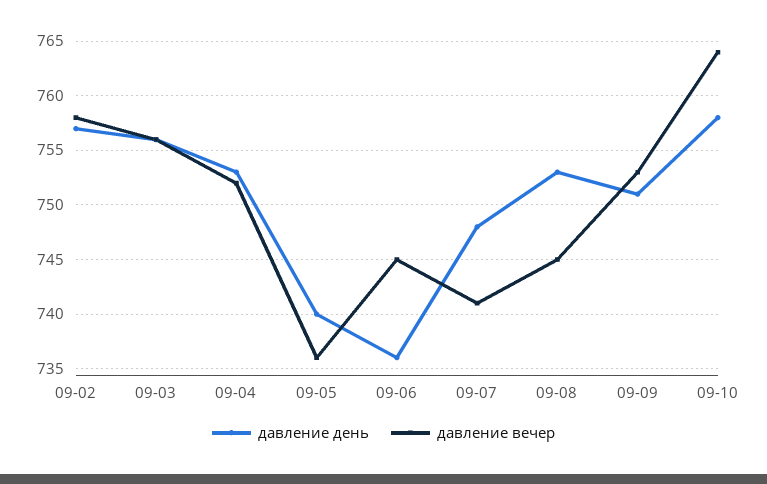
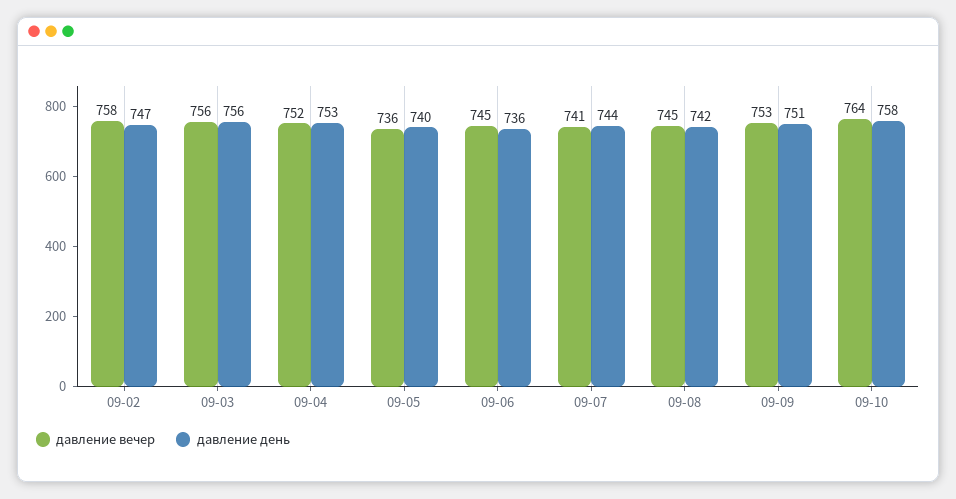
  {
    "давление день": {
-     "09-02": 757,
+     "09-02": 747,
      "09-03": 756,
      "09-04": 753,
      "09-05": 740,
      "09-06": 736,
-     "09-07": 748,
+     "09-07": 744,
-     "09-08": 753,
+     "09-08": 742,
      "09-09": 751,
      "09-10": 758
    },
    "давление вечер": {
      "09-02": 758,
      "09-03": 756,
      "09-04": 752,
      "09-05": 736,
      "09-06": 745,
      "09-07": 741,
      "09-08": 745,
      "09-09": 753,
      "09-10": 764
    }
  }

